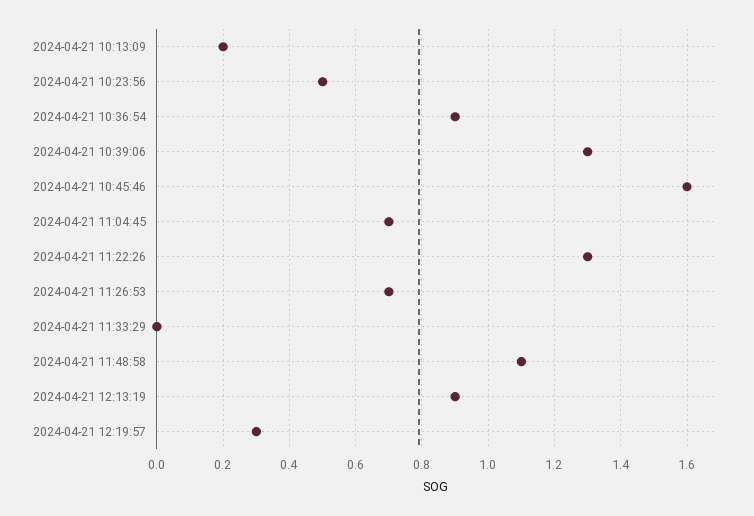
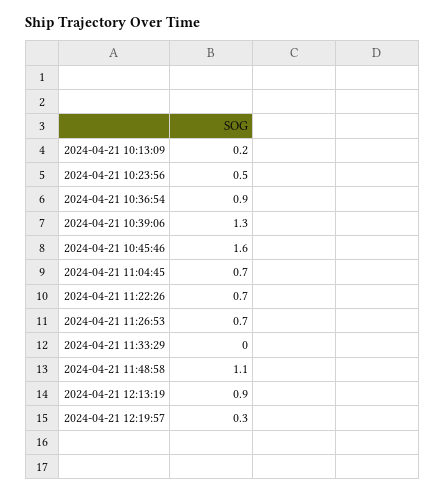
  {
    "2024-04-21 10:13:09": 0.2,
    "2024-04-21 10:23:56": 0.5,
    "2024-04-21 10:36:54": 0.9,
    "2024-04-21 10:39:06": 1.3,
    "2024-04-21 10:45:46": 1.6,
    "2024-04-21 11:04:45": 0.7,
-   "2024-04-21 11:22:26": 1.3,
+   "2024-04-21 11:22:26": 0.7,
    "2024-04-21 11:26:53": 0.7,
    "2024-04-21 11:33:29": 0,
    "2024-04-21 11:48:58": 1.1,
    "2024-04-21 12:13:19": 0.9,
    "2024-04-21 12:19:57": 0.3
  }

